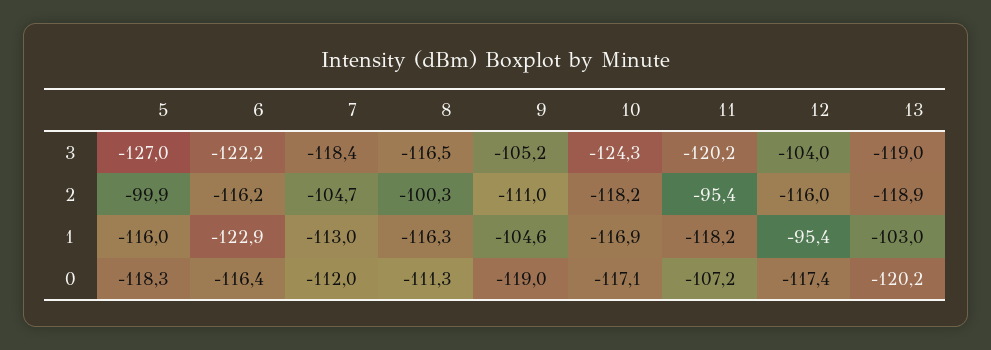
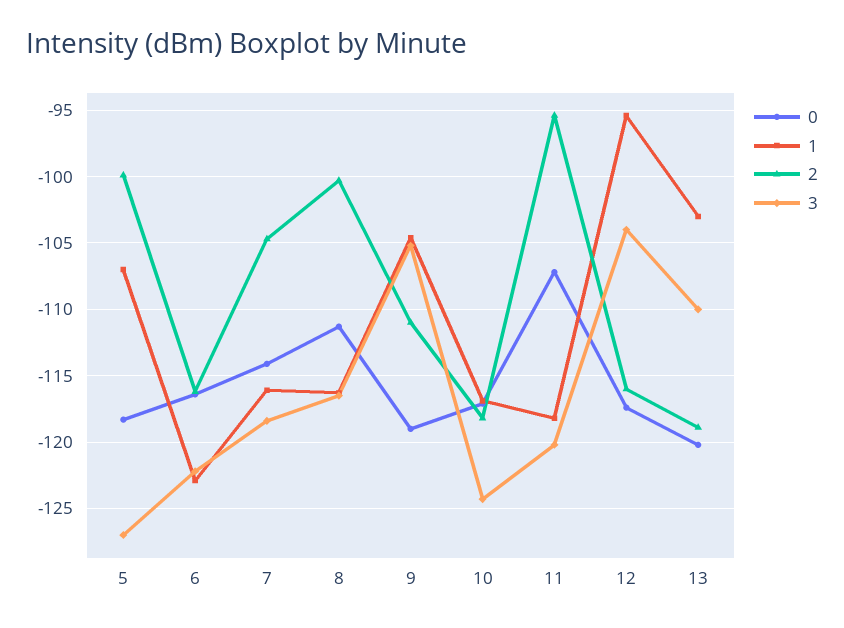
  {
    "3": {
      "5": -127,
      "6": -122.2,
      "7": -118.4,
      "8": -116.5,
      "9": -105.2,
      "10": -124.3,
      "11": -120.2,
      "12": -104,
-     "13": -119
+     "13": -110
    },
    "2": {
      "5": -99.9,
      "6": -116.2,
      "7": -104.7,
      "8": -100.3,
      "9": -111,
      "10": -118.2,
      "11": -95.4,
      "12": -116,
      "13": -118.9
    },
    "1": {
-     "5": -116,
+     "5": -107,
      "6": -122.9,
-     "7": -113,
+     "7": -116,
      "8": -116.3,
      "9": -104.6,
      "10": -116.9,
      "11": -118.2,
      "12": -95.4,
      "13": -103
    },
    "0": {
      "5": -118.3,
      "6": -116.4,
-     "7": -112,
+     "7": -114,
      "8": -111.3,
      "9": -119,
      "10": -117.1,
      "11": -107.2,
      "12": -117.4,
      "13": -120.2
    }
  }

